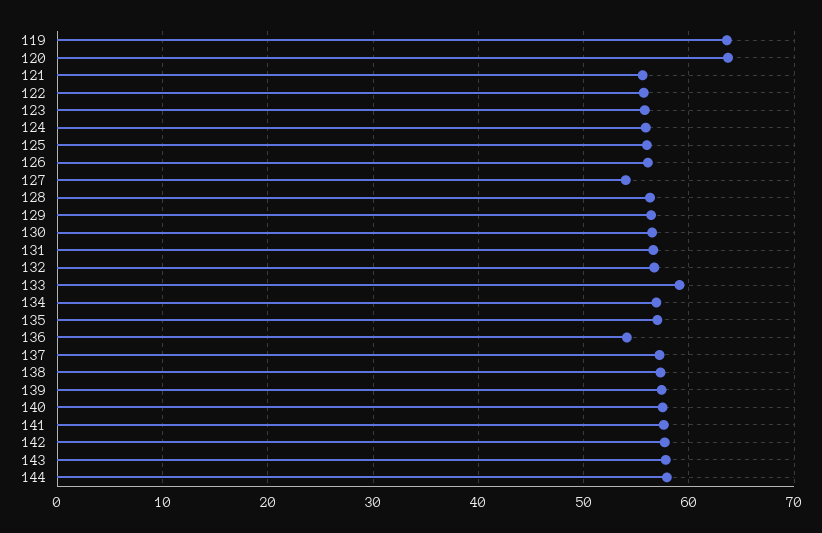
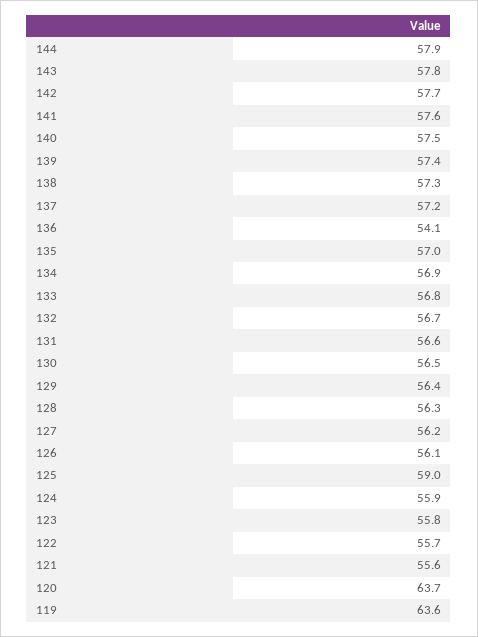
  {
    "119": 63.6,
    "120": 63.7,
    "121": 55.6,
    "122": 55.7,
    "123": 55.8,
    "124": 55.9,
-   "125": 56,
+   "125": 59,
    "126": 56.1,
-   "127": 54,
+   "127": 56.2,
    "128": 56.3,
    "129": 56.4,
    "130": 56.5,
    "131": 56.6,
    "132": 56.7,
-   "133": 59,
+   "133": 56.8,
    "134": 56.9,
    "135": 57,
    "136": 54.1,
    "137": 57.2,
    "138": 57.3,
    "139": 57.4,
    "140": 57.5,
    "141": 57.6,
    "142": 57.7,
    "143": 57.8,
    "144": 57.9
  }

